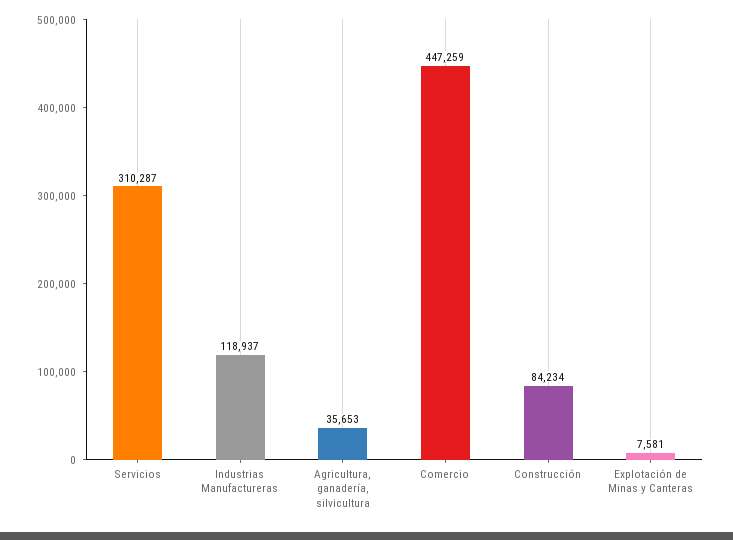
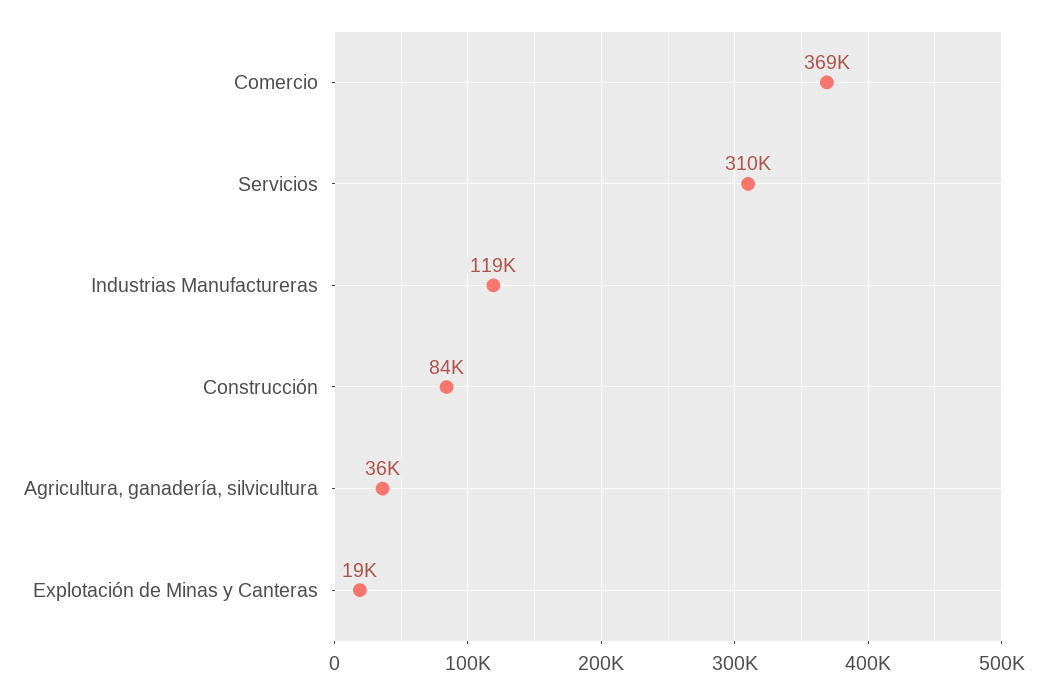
  {
    "Servicios": 310287,
    "Industrias Manufactureras": 118937,
    "Agricultura, ganadería, silvicultura": 35653,
-   "Comercio": 447259,
+   "Comercio": 369000,
    "Construcción": 84234,
-   "Explotación de Minas y Canteras": 7581
+   "Explotación de Minas y Canteras": 19000
  }

